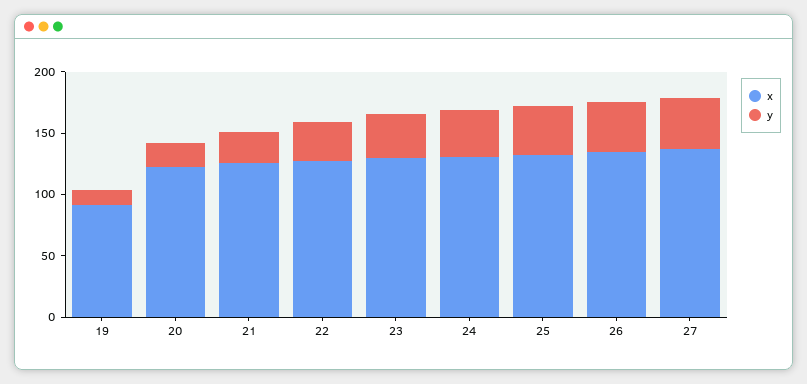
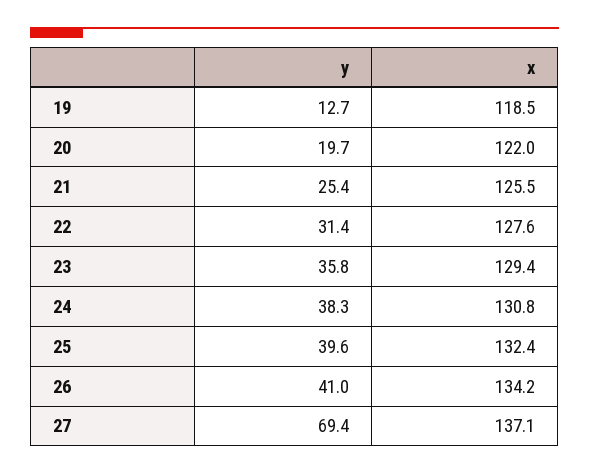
  {
    "x": {
-     "19": 90,
+     "19": 118.5,
      "20": 122,
      "21": 125.5,
      "22": 127.6,
      "23": 129.4,
      "24": 130.8,
      "25": 132.4,
      "26": 134.2,
      "27": 137.1
    },
    "y": {
      "19": 12.7,
      "20": 19.7,
      "21": 25.4,
      "22": 31.4,
      "23": 35.8,
      "24": 38.3,
      "25": 39.6,
      "26": 41,
-     "27": 40
+     "27": 69.4
    }
  }

